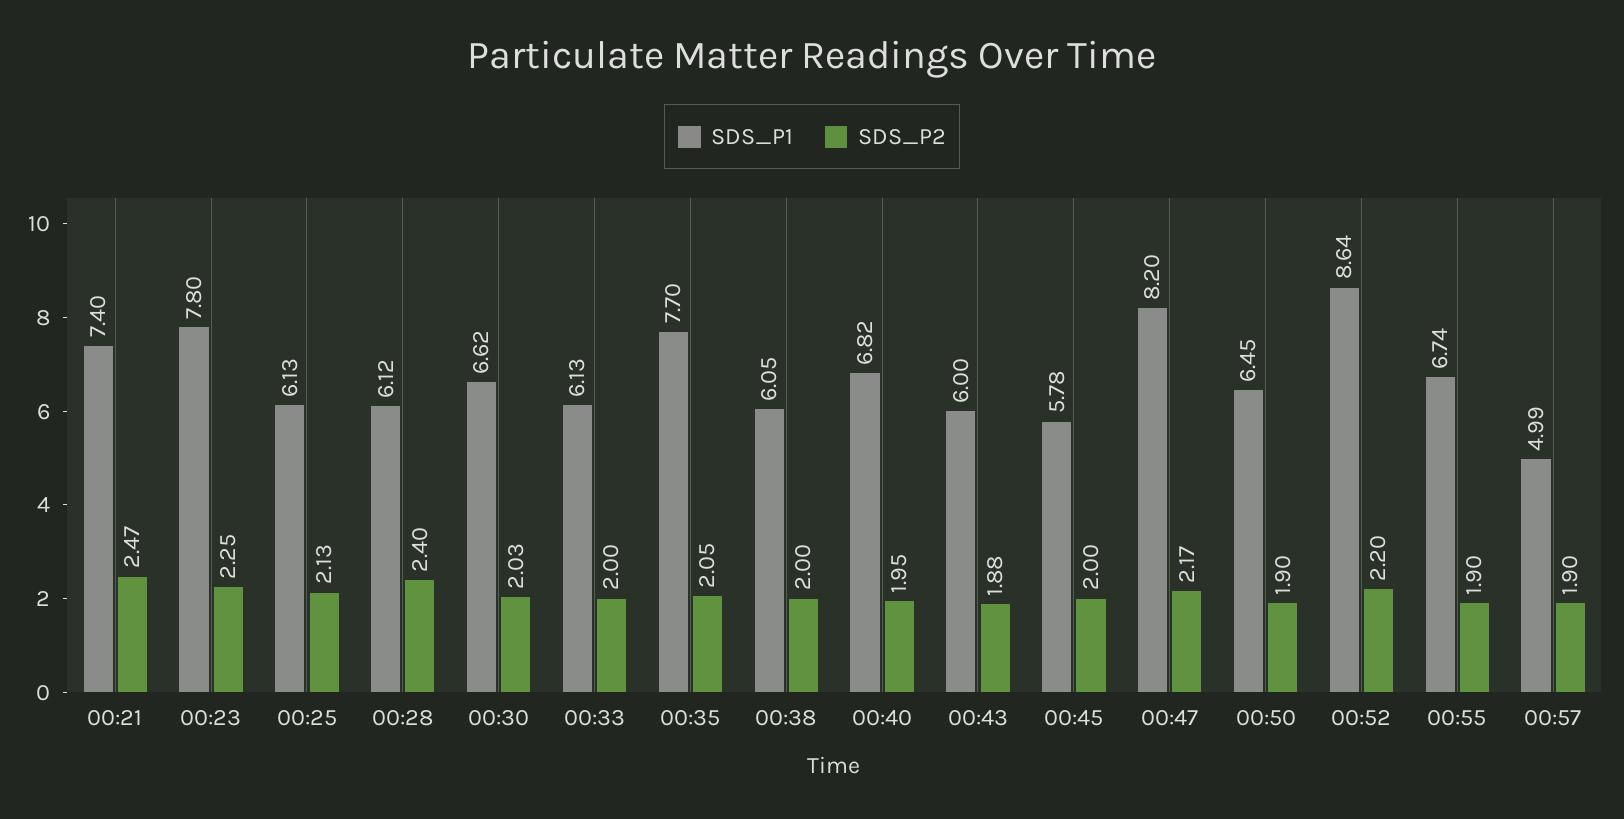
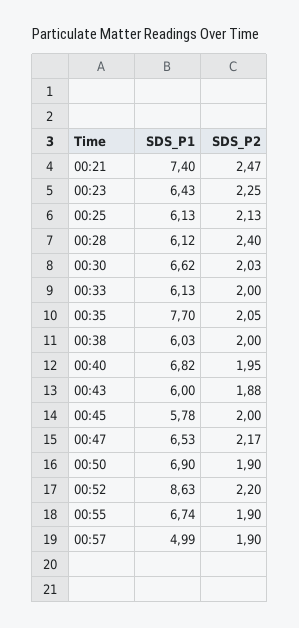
  {
    "SDS_P1": {
      "00:21": 7.4,
-     "00:23": 7.8,
+     "00:23": 6.43,
      "00:25": 6.13,
      "00:28": 6.12,
      "00:30": 6.62,
      "00:33": 6.13,
      "00:35": 7.7,
-     "00:38": 6.05,
+     "00:38": 6.03,
      "00:40": 6.82,
      "00:43": 6,
      "00:45": 5.78,
-     "00:47": 8.2,
+     "00:47": 6.53,
-     "00:50": 6.45,
+     "00:50": 6.9,
-     "00:52": 8.64,
+     "00:52": 8.63,
      "00:55": 6.74,
      "00:57": 4.99
    },
    "SDS_P2": {
      "00:21": 2.47,
      "00:23": 2.25,
      "00:25": 2.13,
      "00:28": 2.4,
      "00:30": 2.03,
      "00:33": 2,
      "00:35": 2.05,
      "00:38": 2,
      "00:40": 1.95,
      "00:43": 1.88,
      "00:45": 2,
      "00:47": 2.17,
      "00:50": 1.9,
      "00:52": 2.2,
      "00:55": 1.9,
      "00:57": 1.9
    }
  }

